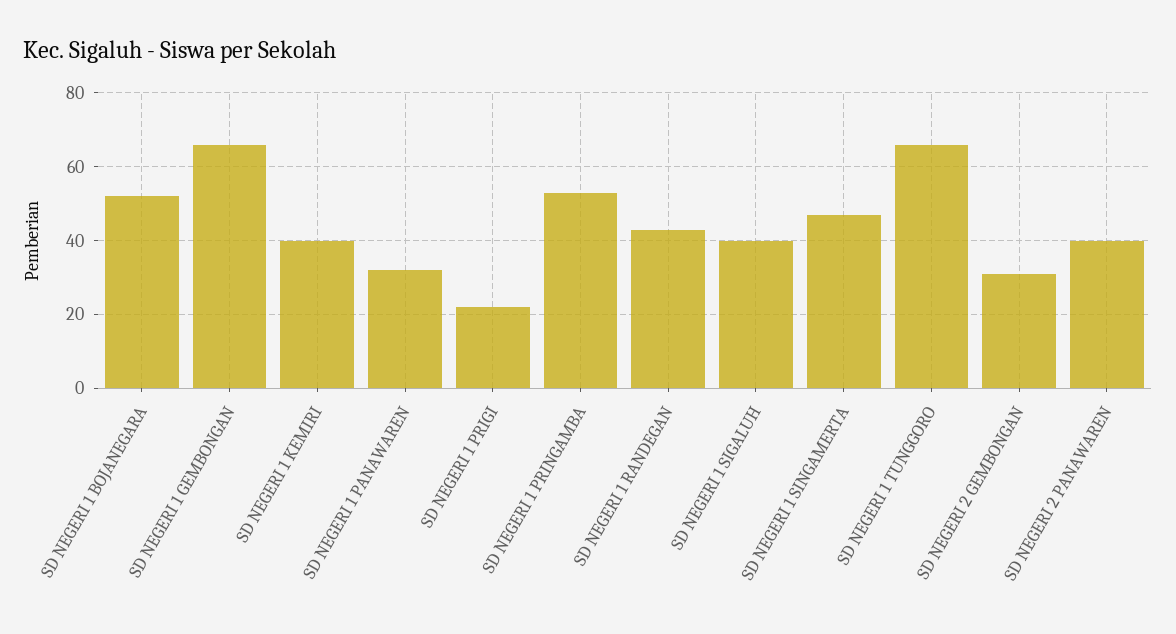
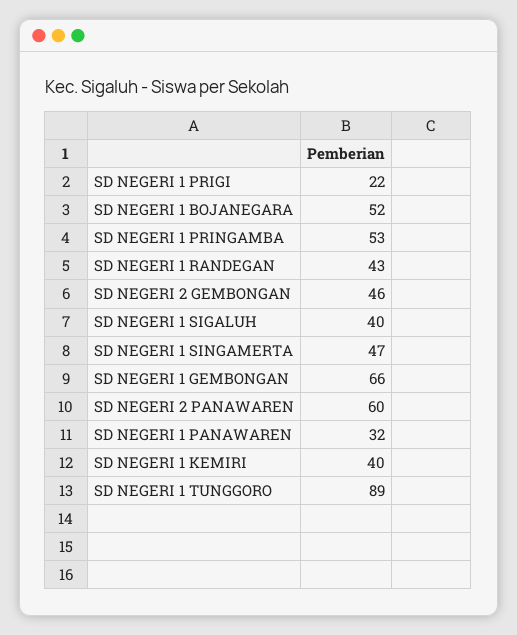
  {
    "SD NEGERI 1 BOJANEGARA": 52,
    "SD NEGERI 1 GEMBONGAN": 66,
    "SD NEGERI 1 KEMIRI": 40,
    "SD NEGERI 1 PANAWAREN": 32,
    "SD NEGERI 1 PRIGI": 22,
    "SD NEGERI 1 PRINGAMBA": 53,
    "SD NEGERI 1 RANDEGAN": 43,
    "SD NEGERI 1 SIGALUH": 40,
    "SD NEGERI 1 SINGAMERTA": 47,
-   "SD NEGERI 1 TUNGGORO": 65,
+   "SD NEGERI 1 TUNGGORO": 89,
-   "SD NEGERI 2 GEMBONGAN": 30,
+   "SD NEGERI 2 GEMBONGAN": 46,
-   "SD NEGERI 2 PANAWAREN": 40
+   "SD NEGERI 2 PANAWAREN": 60
  }

